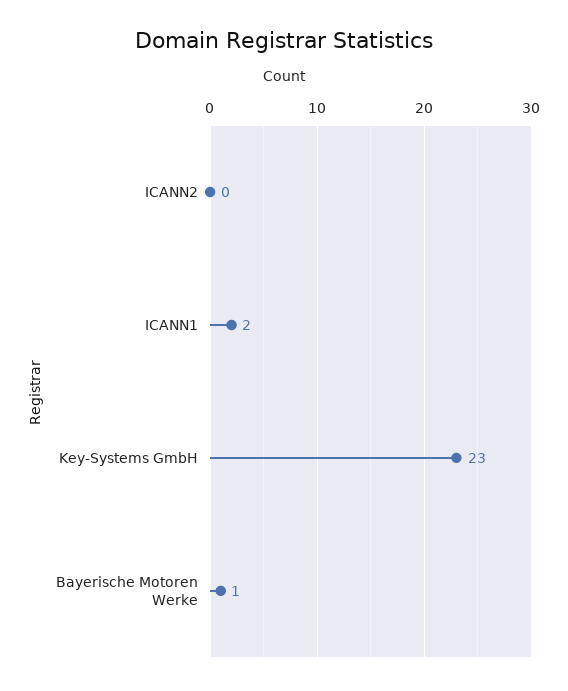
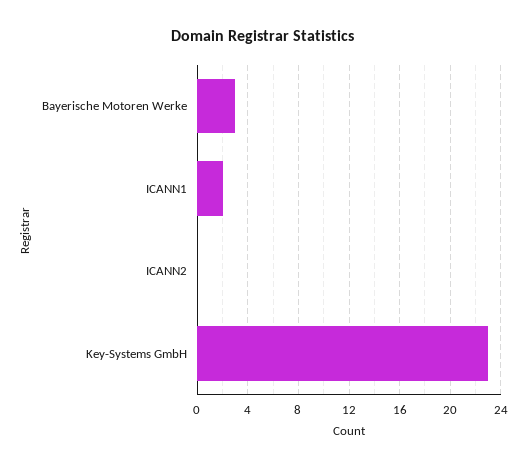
  {
    "ICANN2": 0,
    "ICANN1": 2,
    "Key-Systems GmbH": 23,
-   "Bayerische Motoren Werke": 1
+   "Bayerische Motoren Werke": 3
  }

